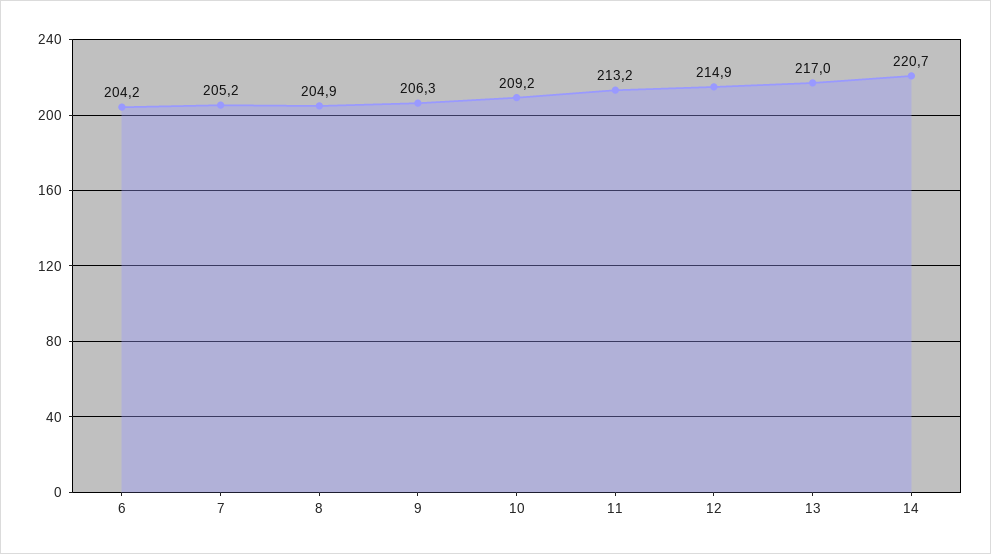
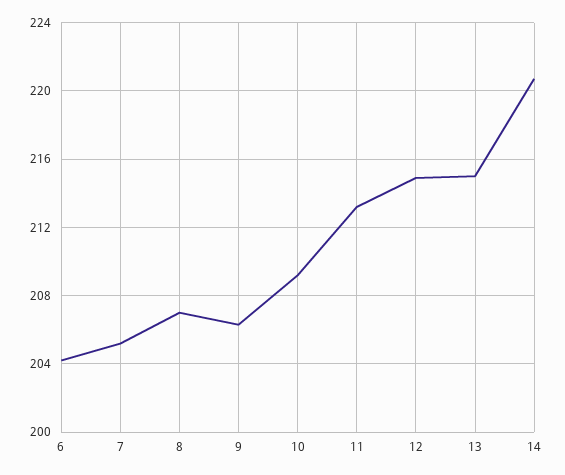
  {
    "6": 204.2,
    "7": 205.2,
-   "8": 204.9,
+   "8": 207,
    "9": 206.3,
    "10": 209.2,
    "11": 213.2,
    "12": 214.9,
-   "13": 217,
+   "13": 215,
    "14": 220.7
  }

